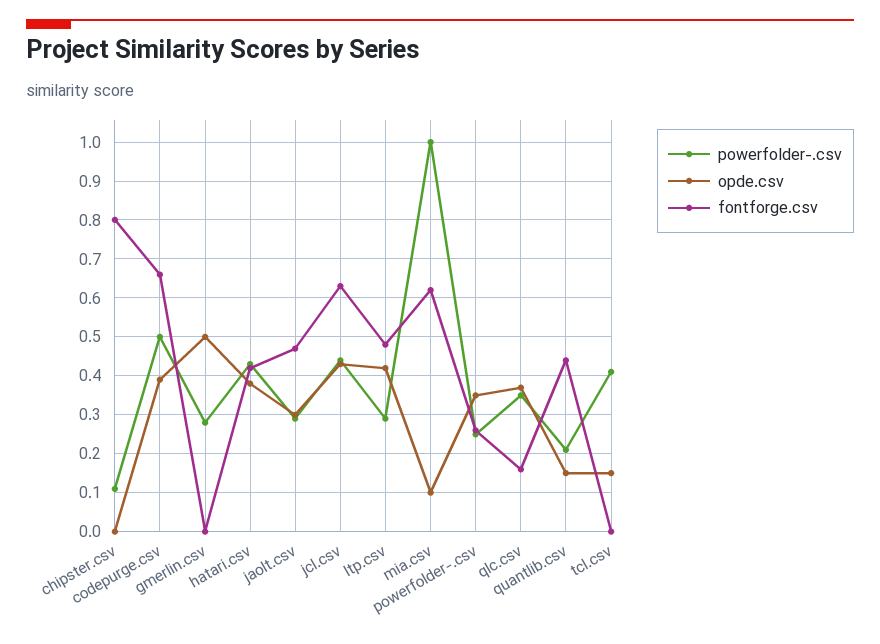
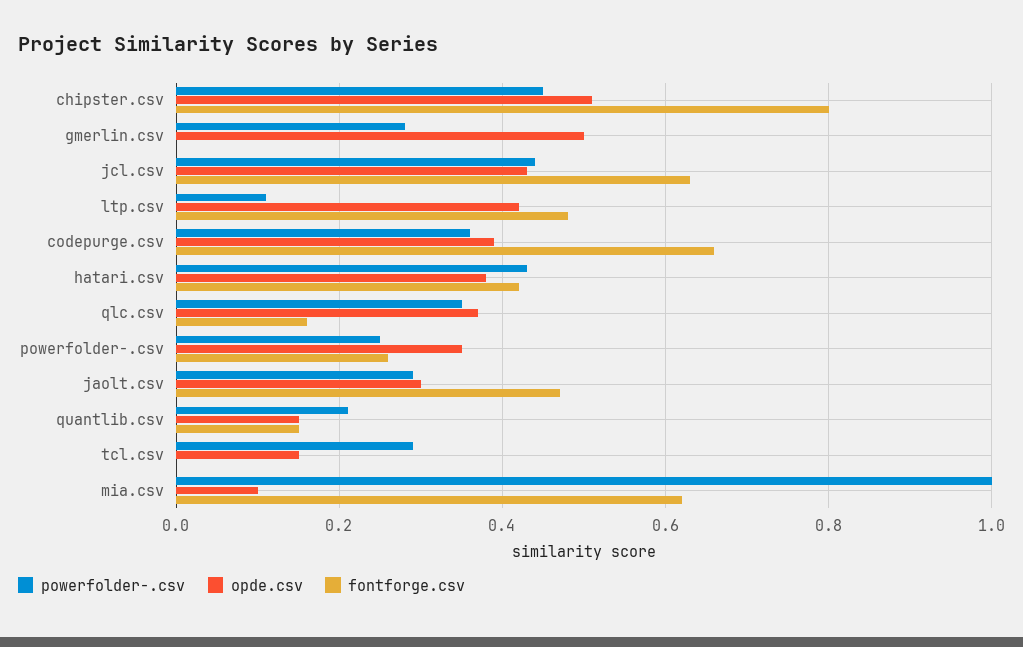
  {
    "powerfolder-.csv": {
-     "chipster.csv": 0.1,
+     "chipster.csv": 0.45,
-     "codepurge.csv": 0.5,
+     "codepurge.csv": 0.35,
      "gmerlin.csv": 0.3,
      "hatari.csv": 0.45,
      "jaolt.csv": 0.3,
      "jcl.csv": 0.45,
-     "ltp.csv": 0.3,
+     "ltp.csv": 0.1,
      "mia.csv": 1,
      "powerfolder-.csv": 0.25,
      "qlc.csv": 0.35,
      "quantlib.csv": 0.2,
-     "tcl.csv": 0.4
+     "tcl.csv": 0.3
    },
    "opde.csv": {
-     "chipster.csv": 0,
+     "chipster.csv": 0.5,
      "codepurge.csv": 0.4,
      "gmerlin.csv": 0.5,
      "hatari.csv": 0.4,
      "jaolt.csv": 0.3,
      "jcl.csv": 0.45,
      "ltp.csv": 0.4,
      "mia.csv": 0.1,
      "powerfolder-.csv": 0.35,
      "qlc.csv": 0.35,
      "quantlib.csv": 0.15,
      "tcl.csv": 0.15
    },
    "fontforge.csv": {
      "chipster.csv": 0.8,
      "codepurge.csv": 0.65,
      "gmerlin.csv": 0,
      "hatari.csv": 0.4,
      "jaolt.csv": 0.45,
      "jcl.csv": 0.65,
      "ltp.csv": 0.5,
      "mia.csv": 0.6,
      "powerfolder-.csv": 0.25,
      "qlc.csv": 0.15,
-     "quantlib.csv": 0.45,
+     "quantlib.csv": 0.15,
      "tcl.csv": 0
    }
  }

